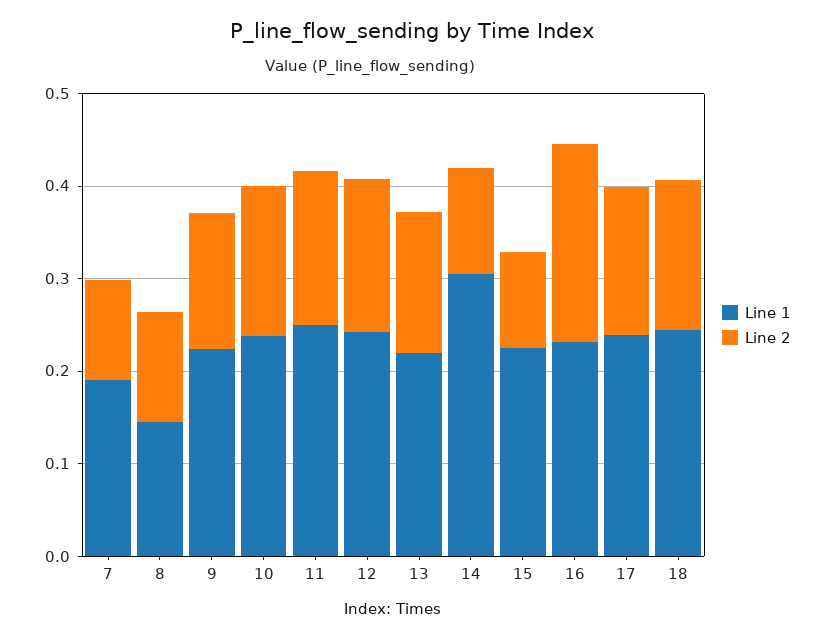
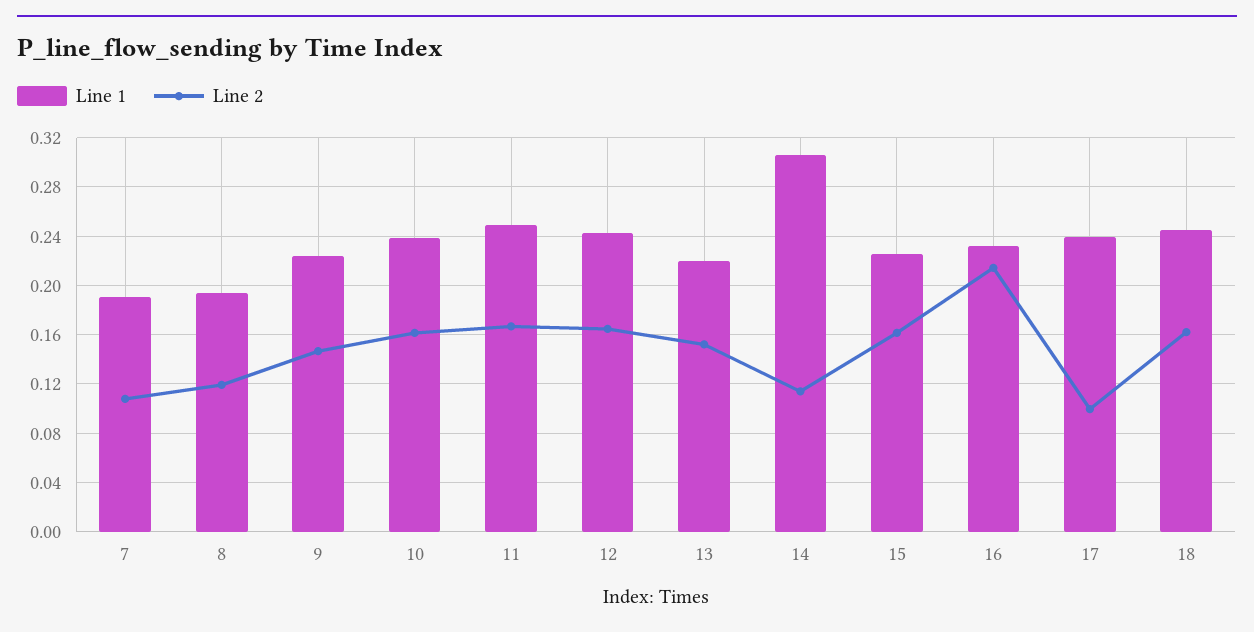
  {
    "Line 1": {
      "7": 0.19,
-     "8": 0.14,
+     "8": 0.195,
      "9": 0.225,
      "10": 0.24,
      "11": 0.25,
      "12": 0.245,
      "13": 0.22,
      "14": 0.305,
      "15": 0.225,
      "16": 0.23,
      "17": 0.24,
      "18": 0.245
    },
    "Line 2": {
      "7": 0.11,
      "8": 0.12,
      "9": 0.145,
      "10": 0.16,
      "11": 0.165,
      "12": 0.165,
      "13": 0.15,
      "14": 0.115,
-     "15": 0.1,
+     "15": 0.16,
      "16": 0.215,
-     "17": 0.16,
+     "17": 0.1,
      "18": 0.16
    }
  }

